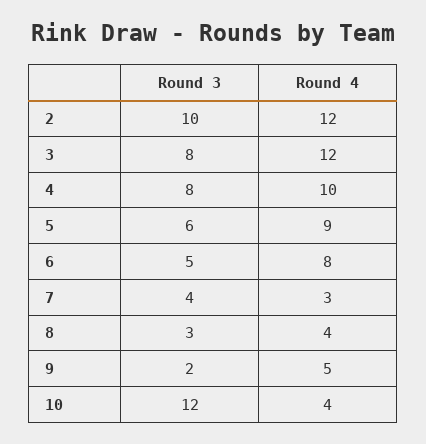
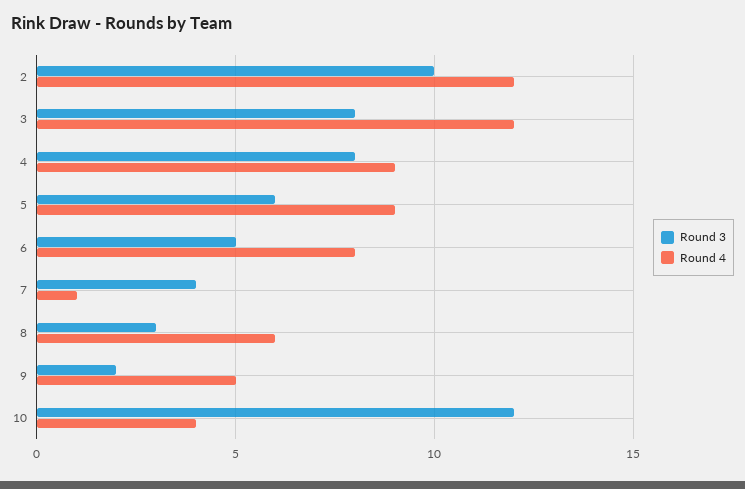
  {
    "Round 3": {
      "2": 10,
      "3": 8,
      "4": 8,
      "5": 6,
      "6": 5,
      "7": 4,
      "8": 3,
      "9": 2,
      "10": 12
    },
    "Round 4": {
      "2": 12,
      "3": 12,
-     "4": 10,
+     "4": 9,
      "5": 9,
      "6": 8,
-     "7": 3,
+     "7": 1,
-     "8": 4,
+     "8": 6,
      "9": 5,
      "10": 4
    }
  }

